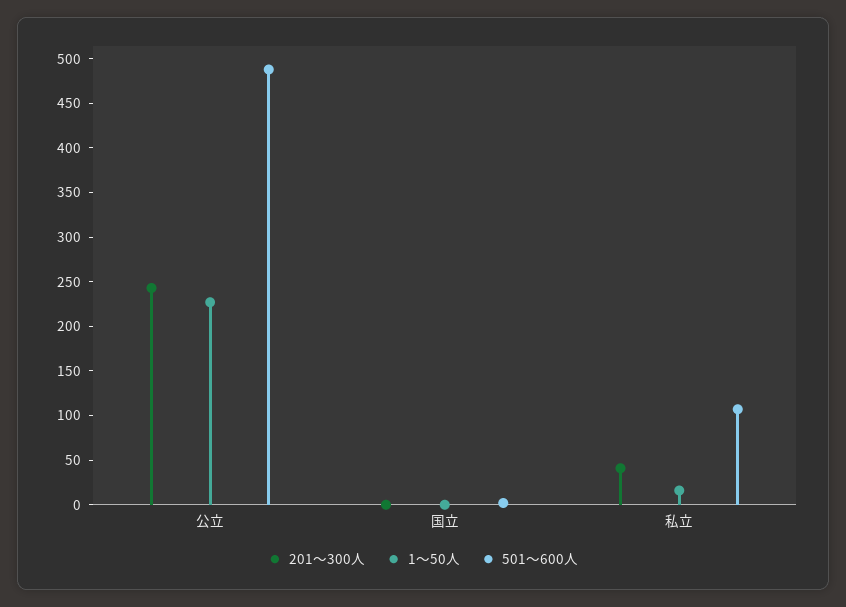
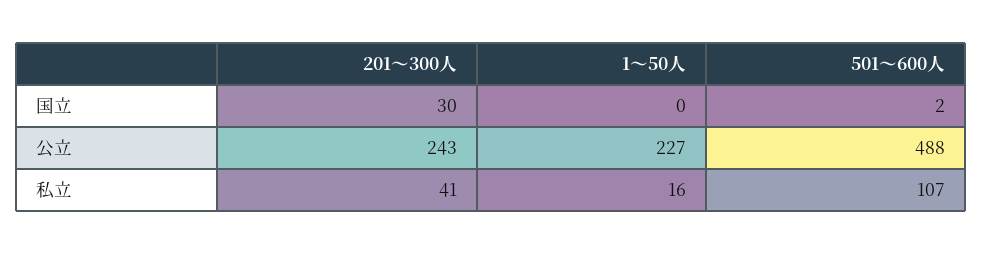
  {
    "201～300人": {
      "公立": 243,
-     "国立": 0,
+     "国立": 30,
      "私立": 41
    },
    "1～50人": {
      "公立": 227,
      "国立": 0,
      "私立": 16
    },
    "501～600人": {
      "公立": 488,
      "国立": 2,
      "私立": 107
    }
  }

